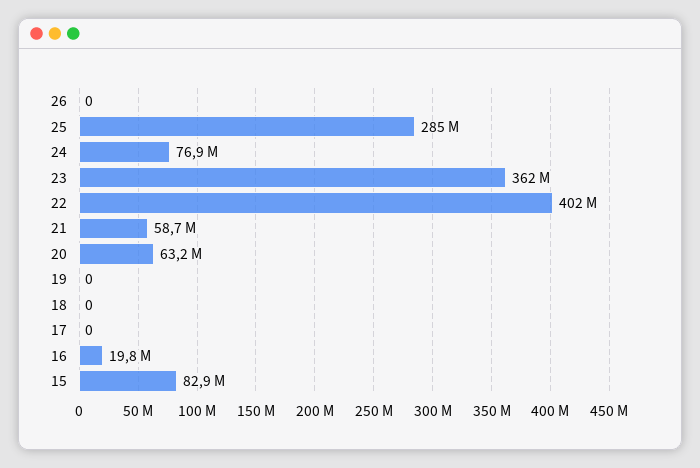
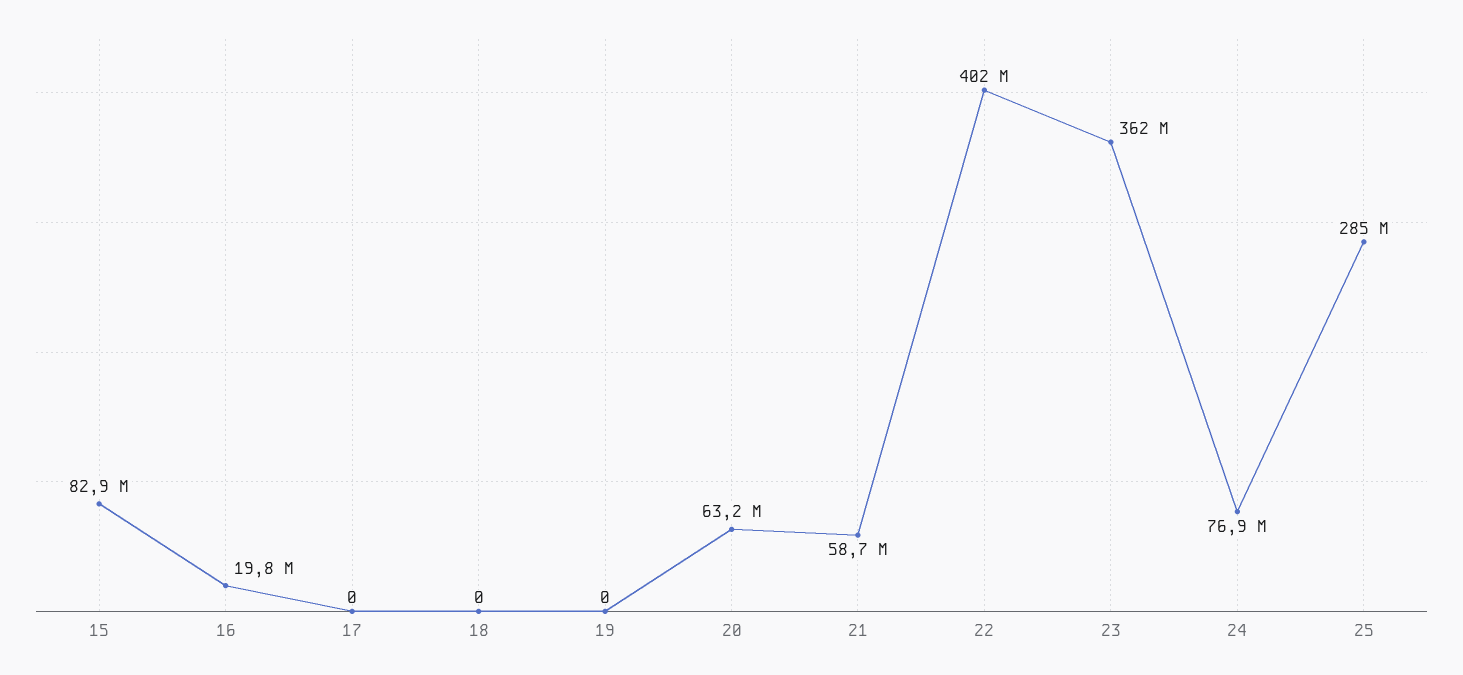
  {
-   "26": 0,
    "25": 285000000,
    "24": 76900000,
    "23": 362000000,
    "22": 402000000,
    "21": 58700000,
    "20": 63200000,
    "19": 0,
    "18": 0,
    "17": 0,
    "16": 19800000,
    "15": 82900000
  }

